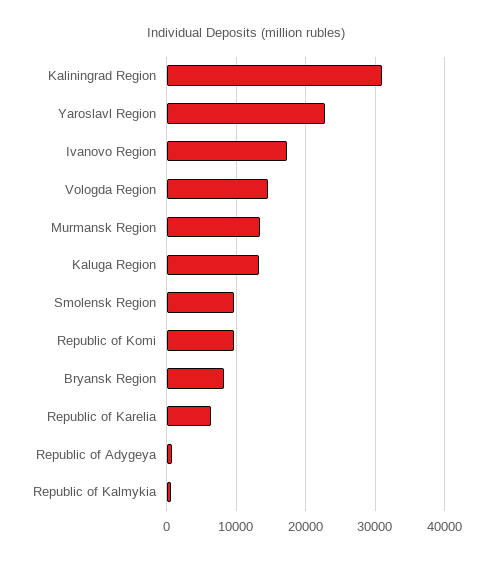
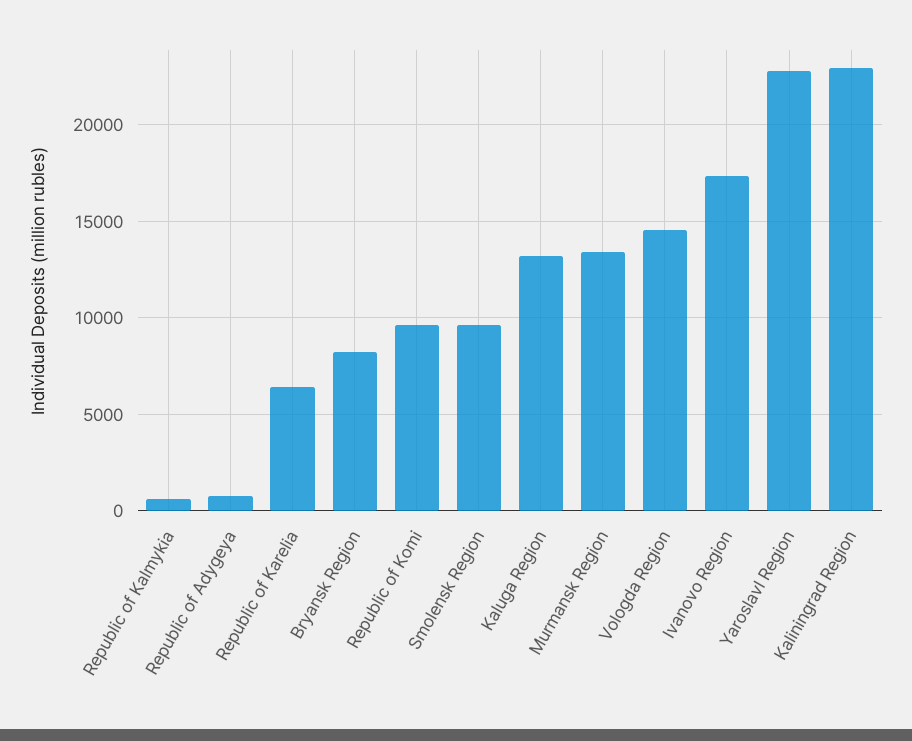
  {
-   "Kaliningrad Region": 31000,
+   "Kaliningrad Region": 23000,
    "Yaroslavl Region": 23000,
    "Ivanovo Region": 17500,
    "Vologda Region": 14500,
    "Murmansk Region": 13500,
    "Kaluga Region": 13000,
    "Smolensk Region": 9500,
    "Republic of Komi": 9500,
    "Bryansk Region": 8000,
    "Republic of Karelia": 6500,
    "Republic of Adygeya": 1000,
    "Republic of Kalmykia": 500
  }

